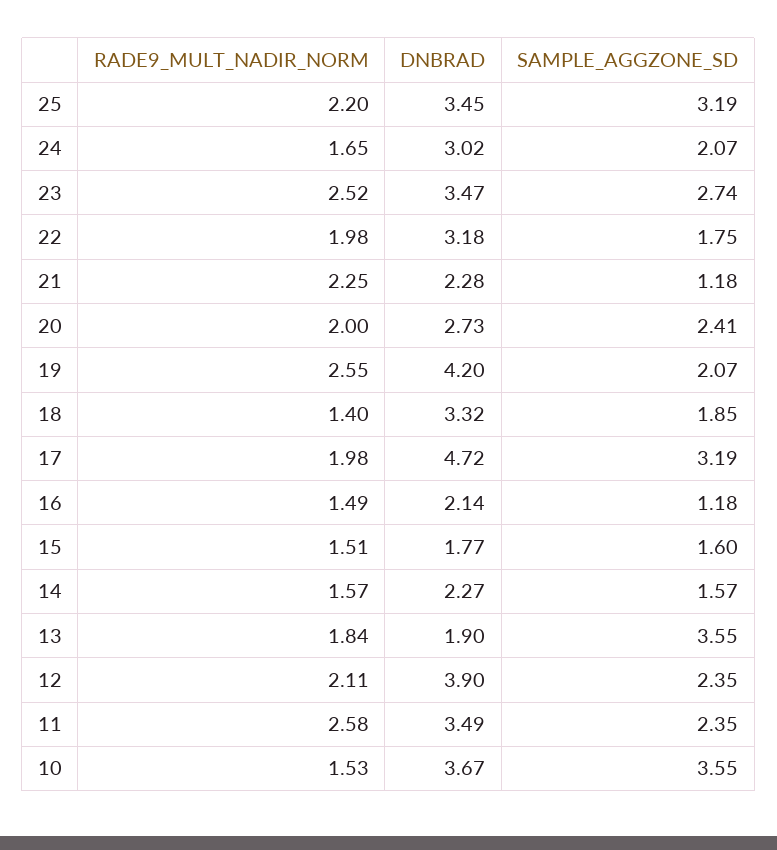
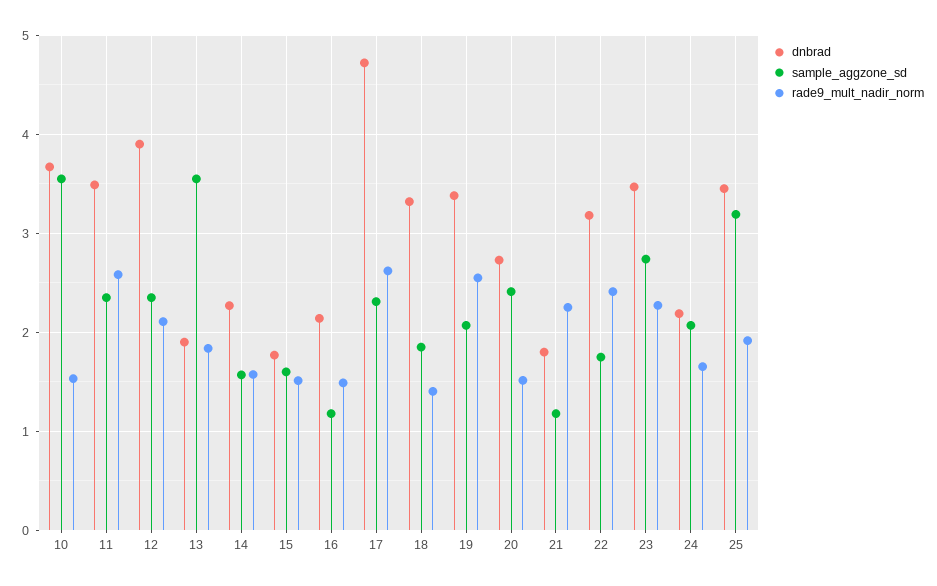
  {
    "RADE9_MULT_NADIR_NORM": {
-     "25": 2.2,
+     "25": 1.9,
      "24": 1.65,
-     "23": 2.52,
+     "23": 2.3,
-     "22": 1.98,
+     "22": 2.4,
      "21": 2.25,
-     "20": 2,
+     "20": 1.5,
      "19": 2.55,
      "18": 1.4,
-     "17": 1.98,
+     "17": 2.6,
      "16": 1.49,
      "15": 1.51,
      "14": 1.57,
      "13": 1.84,
      "12": 2.11,
      "11": 2.58,
      "10": 1.53
    },
    "DNBRAD": {
      "25": 3.45,
-     "24": 3.02,
+     "24": 2.2,
      "23": 3.47,
      "22": 3.18,
-     "21": 2.28,
+     "21": 1.8,
      "20": 2.73,
-     "19": 4.2,
+     "19": 3.4,
      "18": 3.32,
      "17": 4.72,
      "16": 2.14,
      "15": 1.77,
      "14": 2.27,
      "13": 1.9,
      "12": 3.9,
      "11": 3.49,
      "10": 3.67
    },
    "SAMPLE_AGGZONE_SD": {
      "25": 3.19,
      "24": 2.07,
      "23": 2.74,
      "22": 1.75,
      "21": 1.18,
      "20": 2.41,
      "19": 2.07,
      "18": 1.85,
-     "17": 3.19,
+     "17": 2.3,
      "16": 1.18,
      "15": 1.6,
      "14": 1.57,
      "13": 3.55,
      "12": 2.35,
      "11": 2.35,
      "10": 3.55
    }
  }

